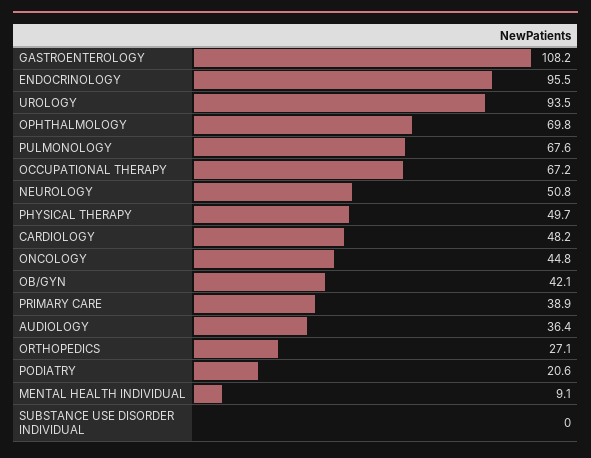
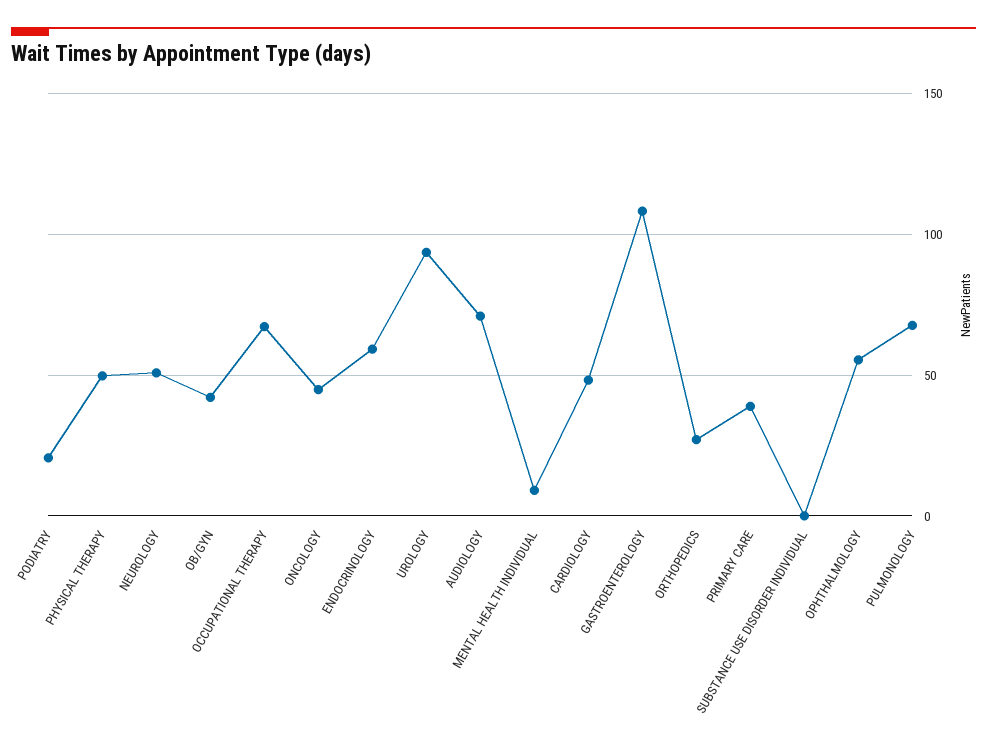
  {
    "GASTROENTEROLOGY": 108.2,
-   "ENDOCRINOLOGY": 95.5,
+   "ENDOCRINOLOGY": 60,
    "UROLOGY": 93.5,
-   "OPHTHALMOLOGY": 69.8,
+   "OPHTHALMOLOGY": 55,
    "PULMONOLOGY": 67.6,
    "OCCUPATIONAL THERAPY": 67.2,
    "NEUROLOGY": 50.8,
    "PHYSICAL THERAPY": 49.7,
    "CARDIOLOGY": 48.2,
    "ONCOLOGY": 44.8,
    "OB/GYN": 42.1,
    "PRIMARY CARE": 38.9,
-   "AUDIOLOGY": 36.4,
+   "AUDIOLOGY": 70,
    "ORTHOPEDICS": 27.1,
    "PODIATRY": 20.6,
    "MENTAL HEALTH INDIVIDUAL": 9.1,
    "SUBSTANCE USE DISORDER INDIVIDUAL": 0
  }

